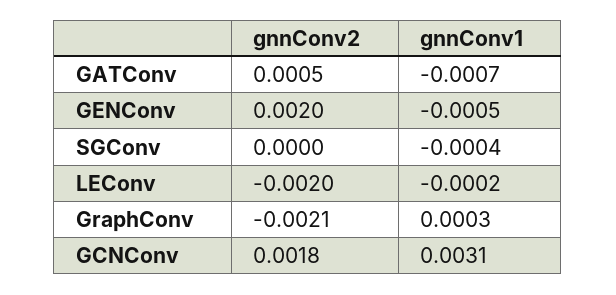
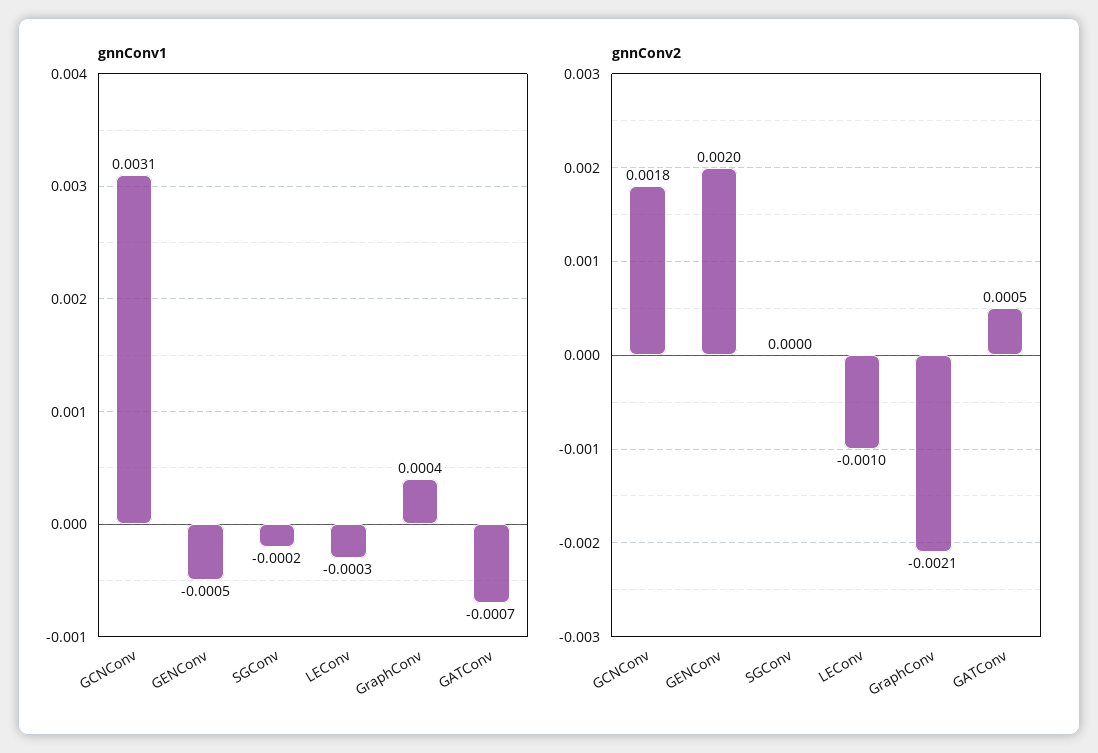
  {
    "gnnConv2": {
      "GATConv": 0.0005,
      "GENConv": 0.002,
      "SGConv": 0,
-     "LEConv": -0.002,
+     "LEConv": -0.001,
      "GraphConv": -0.0021,
      "GCNConv": 0.0018
    },
    "gnnConv1": {
      "GATConv": -0.0007,
      "GENConv": -0.0005,
-     "SGConv": -0.0004,
+     "SGConv": -0.0002,
-     "LEConv": -0.0002,
+     "LEConv": -0.0003,
-     "GraphConv": 0.0003,
+     "GraphConv": 0.0004,
      "GCNConv": 0.0031
    }
  }

